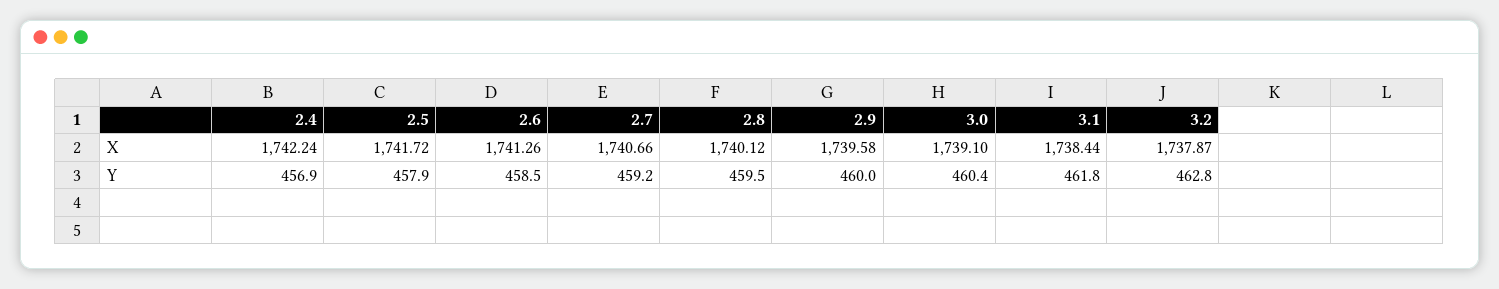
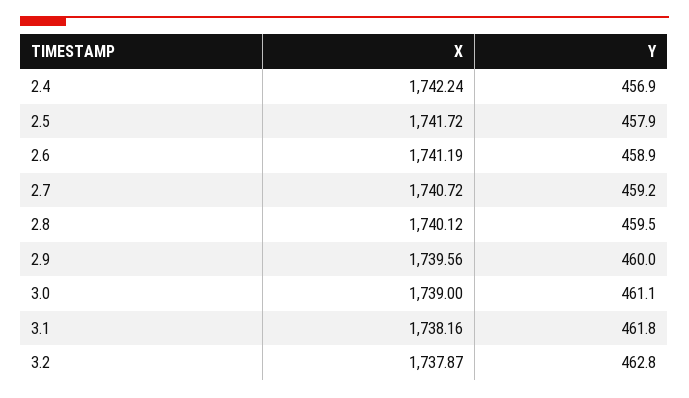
  {
    "2.4": {
      "X": 1742.24,
      "Y": 456.9
    },
    "2.5": {
      "X": 1741.72,
      "Y": 457.9
    },
    "2.6": {
-     "X": 1741.26,
+     "X": 1741.19,
-     "Y": 458.5
+     "Y": 458.9
    },
    "2.7": {
-     "X": 1740.66,
+     "X": 1740.72,
      "Y": 459.2
    },
    "2.8": {
      "X": 1740.12,
      "Y": 459.5
    },
    "2.9": {
-     "X": 1739.58,
+     "X": 1739.56,
      "Y": 460
    },
    "3.0": {
-     "X": 1739.1,
+     "X": 1739,
-     "Y": 460.4
+     "Y": 461.1
    },
    "3.1": {
-     "X": 1738.44,
+     "X": 1738.16,
      "Y": 461.8
    },
    "3.2": {
      "X": 1737.87,
      "Y": 462.8
    }
  }

